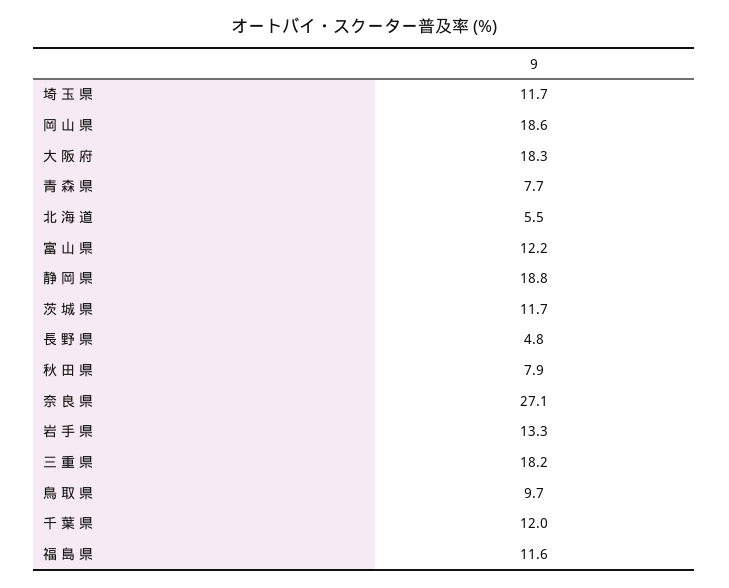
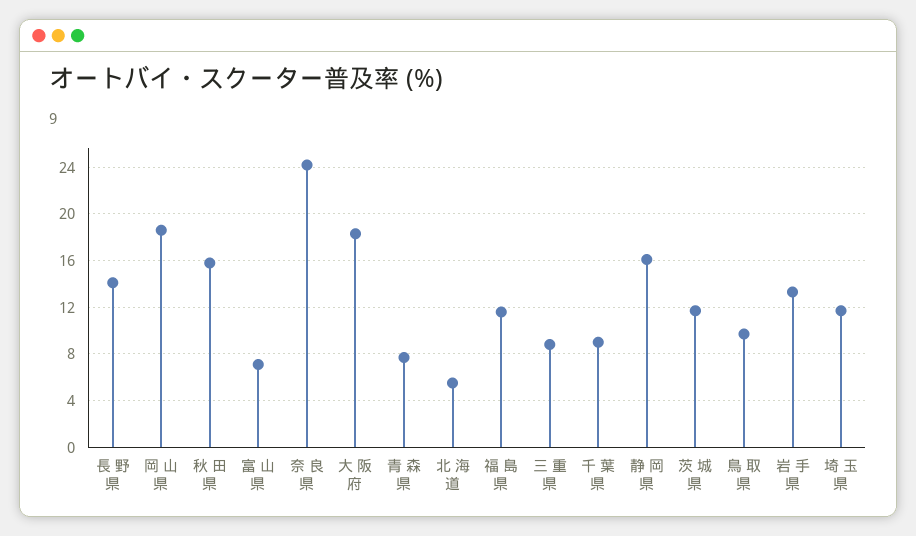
  {
    "埼 玉 県": 11.7,
    "岡 山 県": 18.6,
    "大 阪 府": 18.3,
    "青 森 県": 7.7,
    "北 海 道": 5.5,
-   "富 山 県": 12.2,
+   "富 山 県": 7,
-   "静 岡 県": 18.8,
+   "静 岡 県": 16,
    "茨 城 県": 11.7,
-   "長 野 県": 4.8,
+   "長 野 県": 14,
-   "秋 田 県": 7.9,
+   "秋 田 県": 16,
-   "奈 良 県": 27.1,
+   "奈 良 県": 24,
    "岩 手 県": 13.3,
-   "三 重 県": 18.2,
+   "三 重 県": 9,
    "鳥 取 県": 9.7,
-   "千 葉 県": 12,
+   "千 葉 県": 9,
    "福 島 県": 11.6
  }

